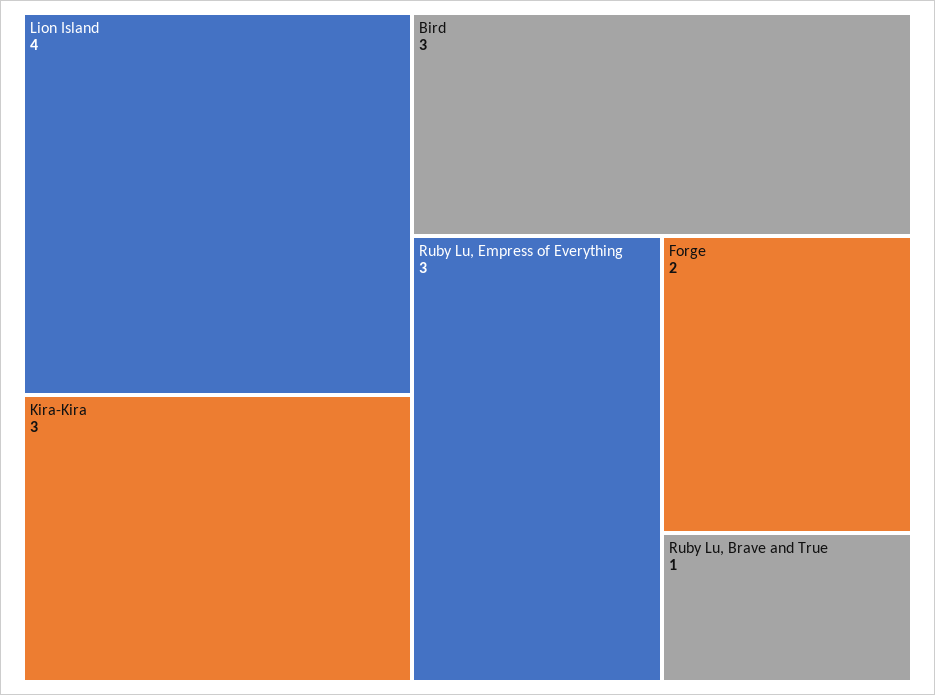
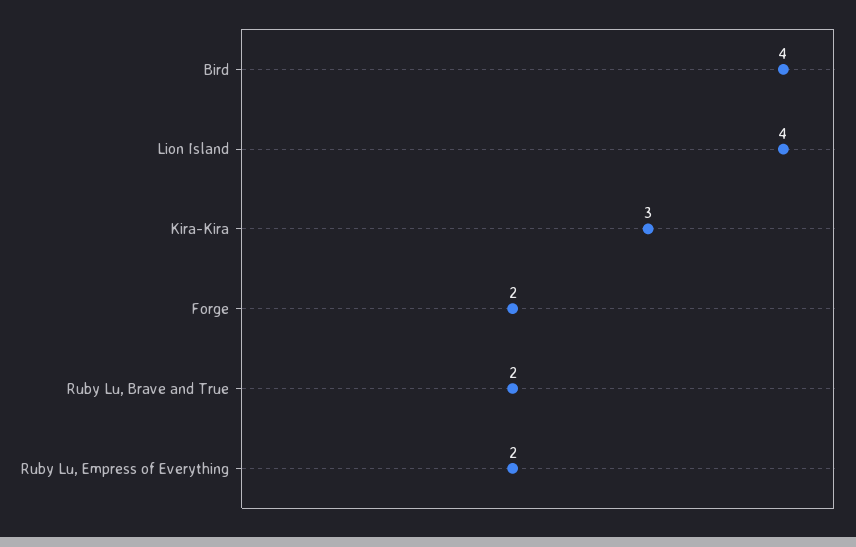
  {
    "Lion Island": 4,
    "Kira-Kira": 3,
-   "Bird": 3,
+   "Bird": 4,
-   "Ruby Lu, Empress of Everything": 3,
+   "Ruby Lu, Empress of Everything": 2,
    "Forge": 2,
-   "Ruby Lu, Brave and True": 1
+   "Ruby Lu, Brave and True": 2
  }

